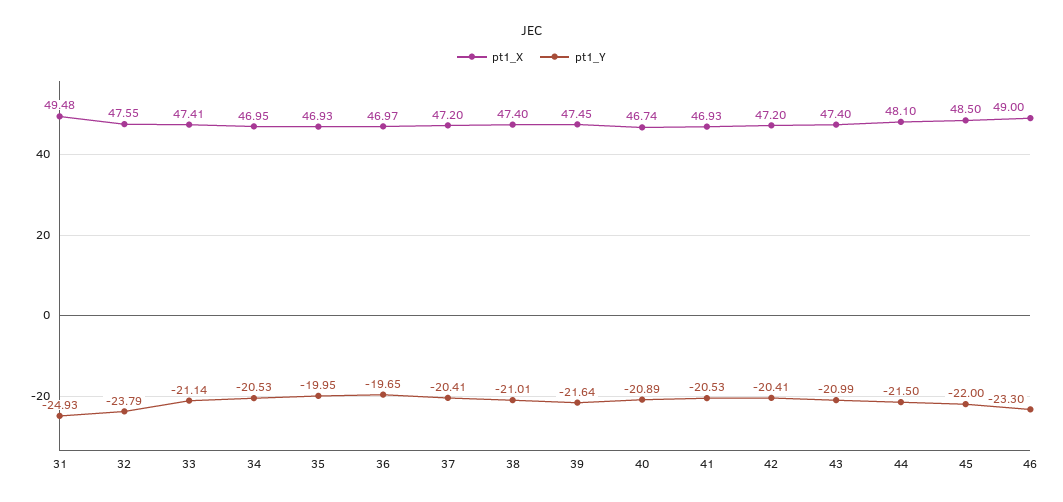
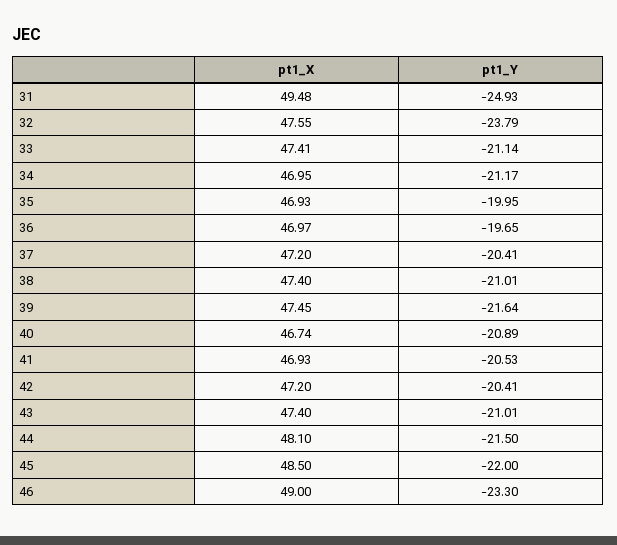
  {
    "pt1_X": {
      "31": 49.48,
      "32": 47.55,
      "33": 47.41,
      "34": 46.95,
      "35": 46.93,
      "36": 46.97,
      "37": 47.2,
      "38": 47.4,
      "39": 47.45,
      "40": 46.74,
      "41": 46.93,
      "42": 47.2,
      "43": 47.4,
      "44": 48.1,
      "45": 48.5,
      "46": 49
    },
    "pt1_Y": {
      "31": -24.93,
      "32": -23.79,
      "33": -21.14,
-     "34": -20.53,
+     "34": -21.17,
      "35": -19.95,
      "36": -19.65,
      "37": -20.41,
      "38": -21.01,
      "39": -21.64,
      "40": -20.89,
      "41": -20.53,
      "42": -20.41,
-     "43": -20.99,
+     "43": -21.01,
      "44": -21.5,
      "45": -22,
      "46": -23.3
    }
  }

